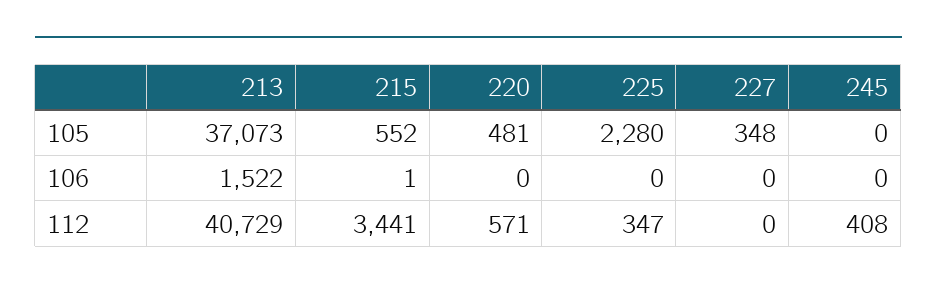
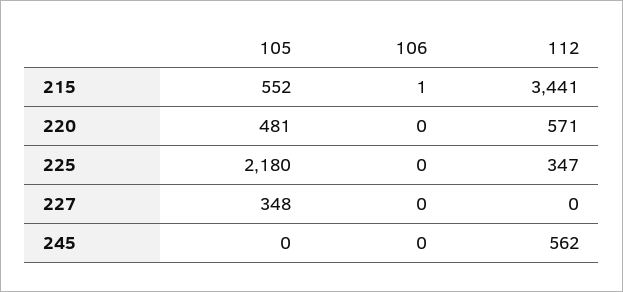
  {
-   "213": {
-     "105": 37073,
-     "106": 1522,
-     "112": 40729
-   },
    "215": {
      "105": 552,
      "106": 1,
      "112": 3441
    },
    "220": {
      "105": 481,
      "106": 0,
      "112": 571
    },
    "225": {
-     "105": 2280,
+     "105": 2180,
      "106": 0,
      "112": 347
    },
    "227": {
      "105": 348,
      "106": 0,
      "112": 0
    },
    "245": {
      "105": 0,
      "106": 0,
-     "112": 408
+     "112": 562
    }
  }

